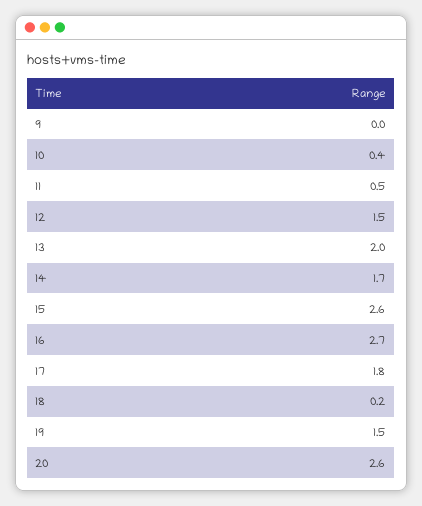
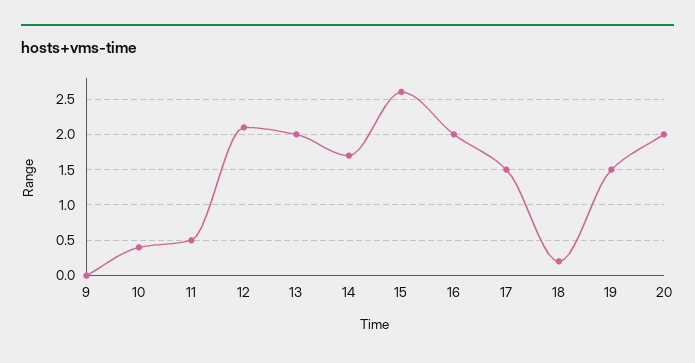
  {
    "9": 0,
    "10": 0.4,
    "11": 0.5,
-   "12": 1.5,
+   "12": 2.1,
    "13": 2,
    "14": 1.7,
    "15": 2.6,
-   "16": 2.7,
+   "16": 2,
-   "17": 1.8,
+   "17": 1.5,
    "18": 0.2,
    "19": 1.5,
-   "20": 2.6
+   "20": 2
  }

